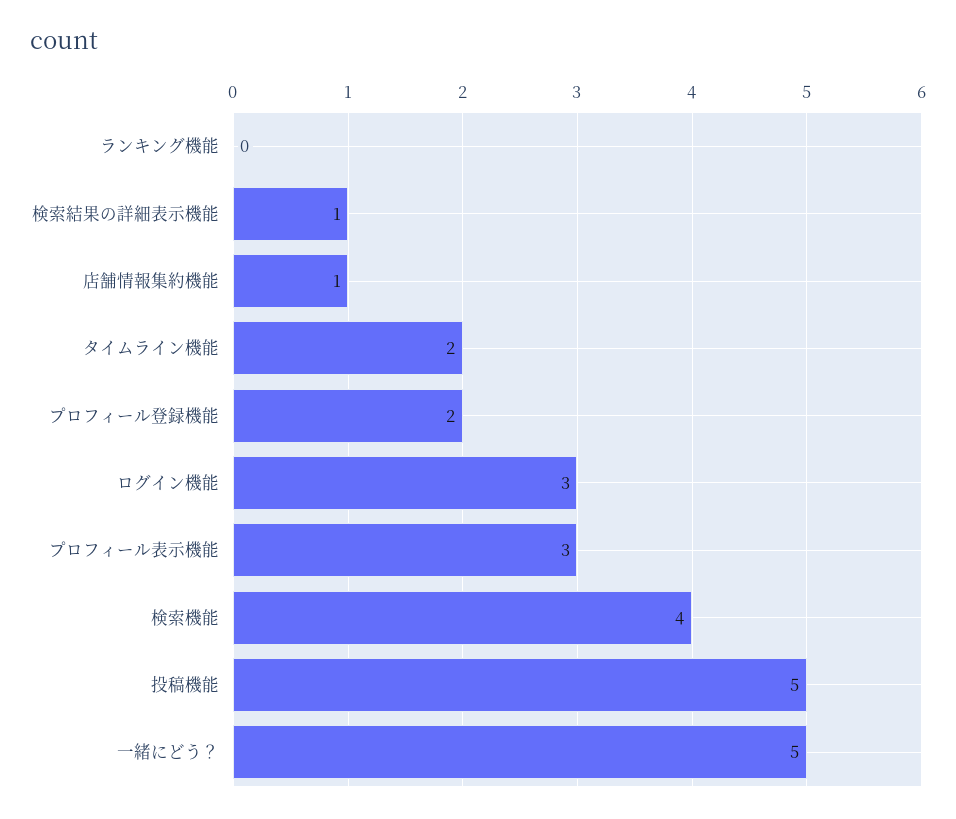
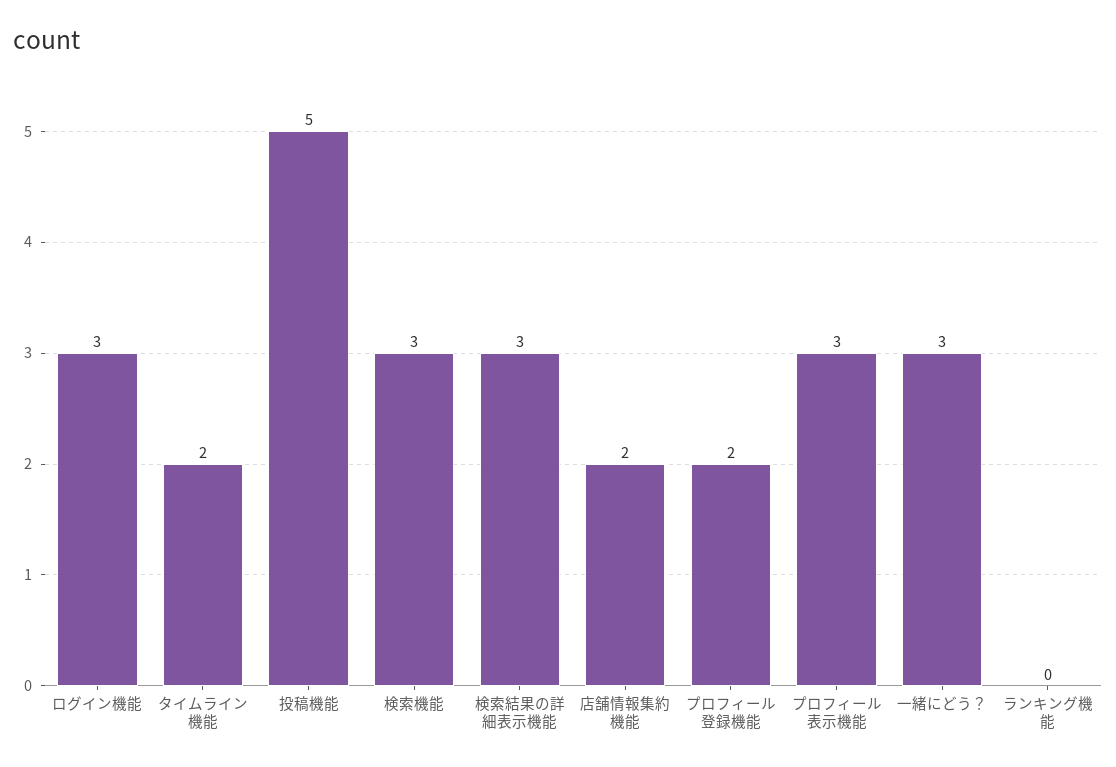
  {
    "ランキング機能": 0,
-   "検索結果の詳細表示機能": 1,
+   "検索結果の詳細表示機能": 3,
-   "店舗情報集約機能": 1,
+   "店舗情報集約機能": 2,
    "タイムライン機能": 2,
    "プロフィール登録機能": 2,
    "ログイン機能": 3,
    "プロフィール表示機能": 3,
-   "検索機能": 4,
+   "検索機能": 3,
    "投稿機能": 5,
-   "一緒にどう？": 5
+   "一緒にどう？": 3
  }

